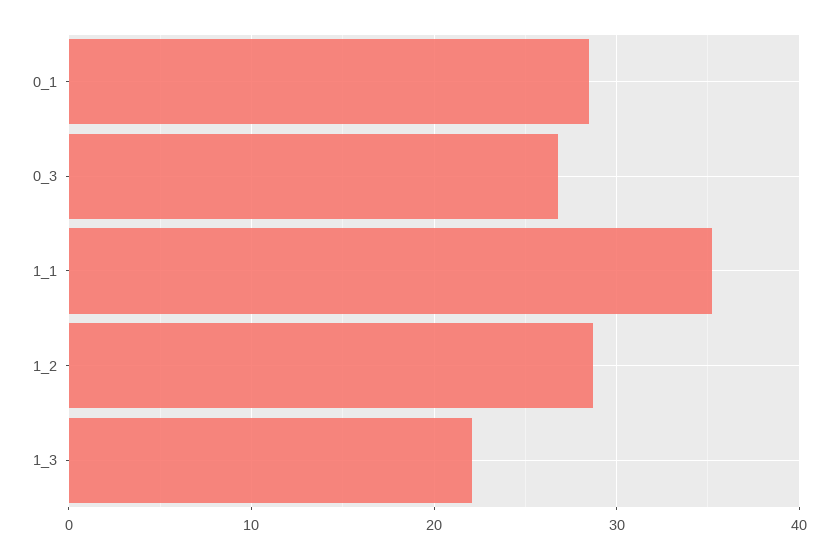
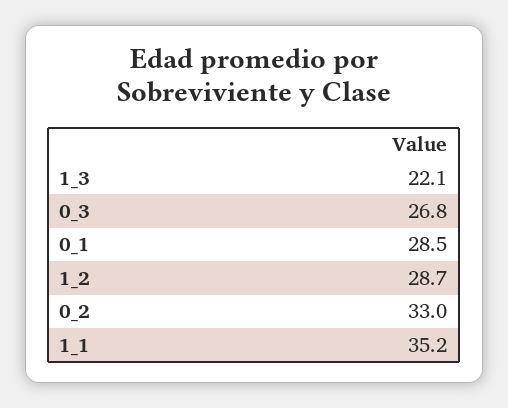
  {
    "0_1": 28.5,
    "0_3": 26.8,
    "1_1": 35.2,
    "1_2": 28.7,
-   "1_3": 22.1
+   "1_3": 22.1,
+   "0_2": 33
  }

